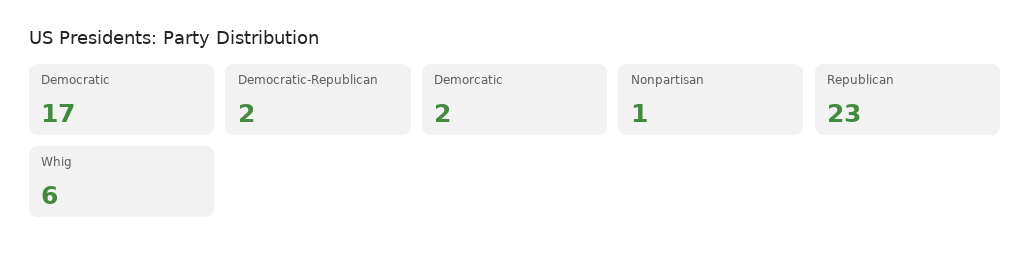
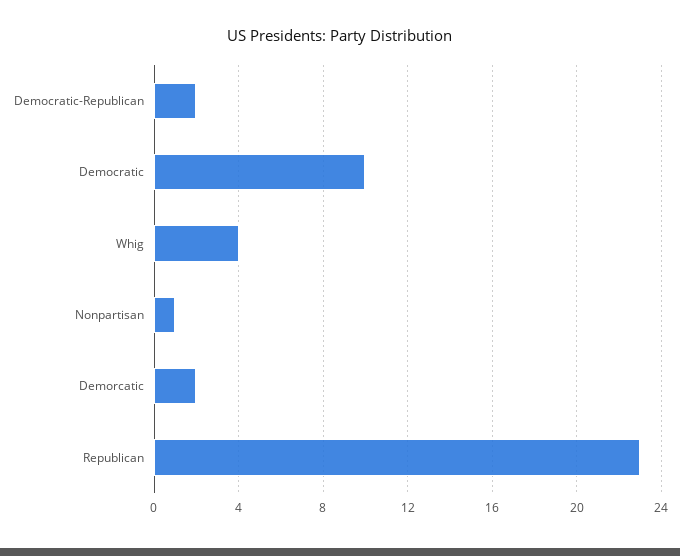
  {
-   "Democratic": 17,
+   "Democratic": 10,
    "Democratic-Republican": 2,
    "Demorcatic": 2,
    "Nonpartisan": 1,
    "Republican": 23,
-   "Whig": 6
+   "Whig": 4
  }

